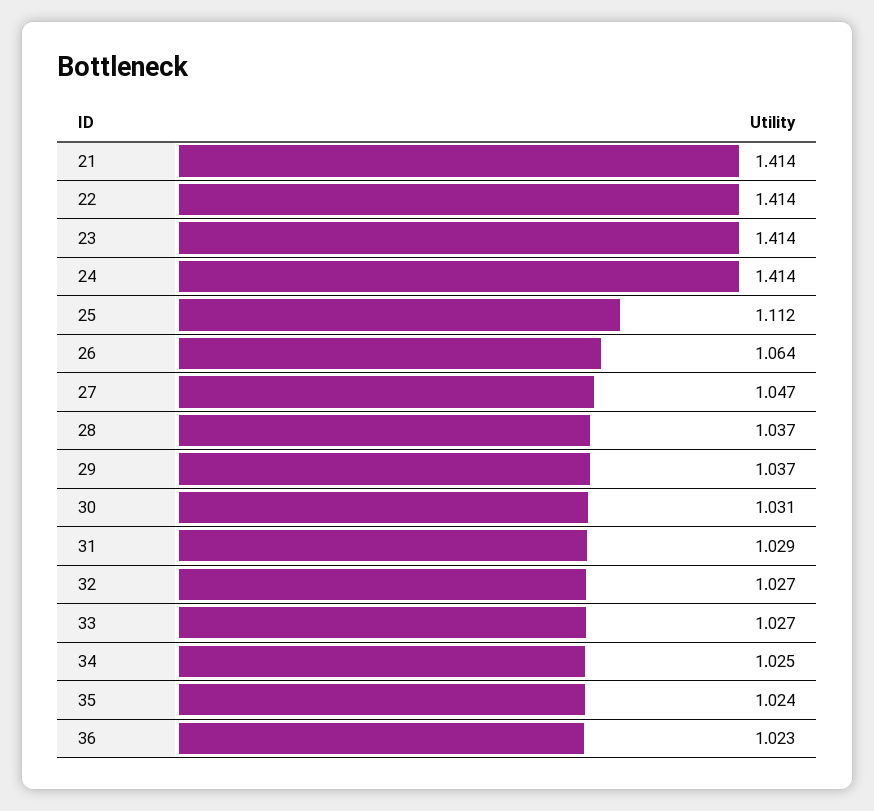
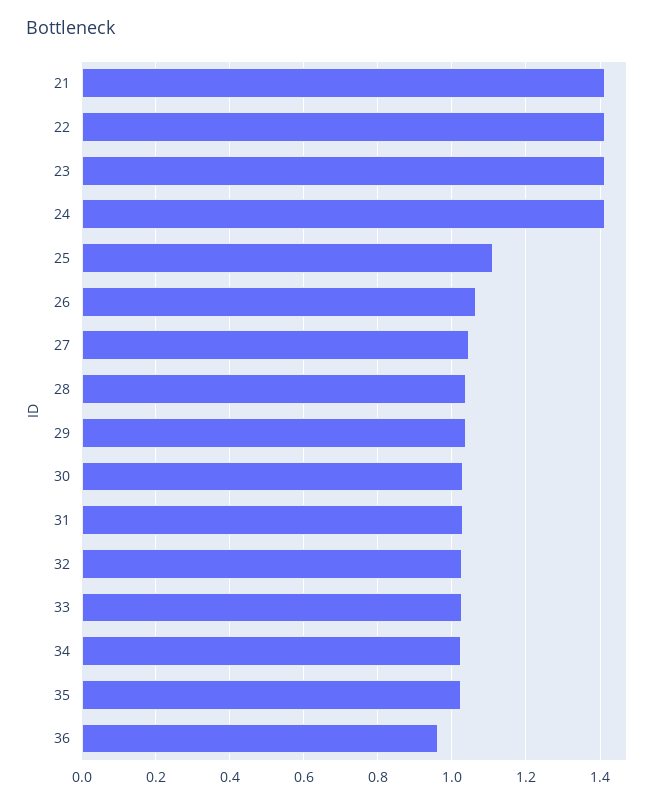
  {
    "21": 1.414,
    "22": 1.414,
    "23": 1.414,
    "24": 1.414,
    "25": 1.112,
    "26": 1.064,
    "27": 1.047,
    "28": 1.037,
    "29": 1.037,
    "30": 1.031,
    "31": 1.029,
    "32": 1.027,
    "33": 1.027,
    "34": 1.025,
    "35": 1.024,
-   "36": 1.023
+   "36": 0.96
  }

